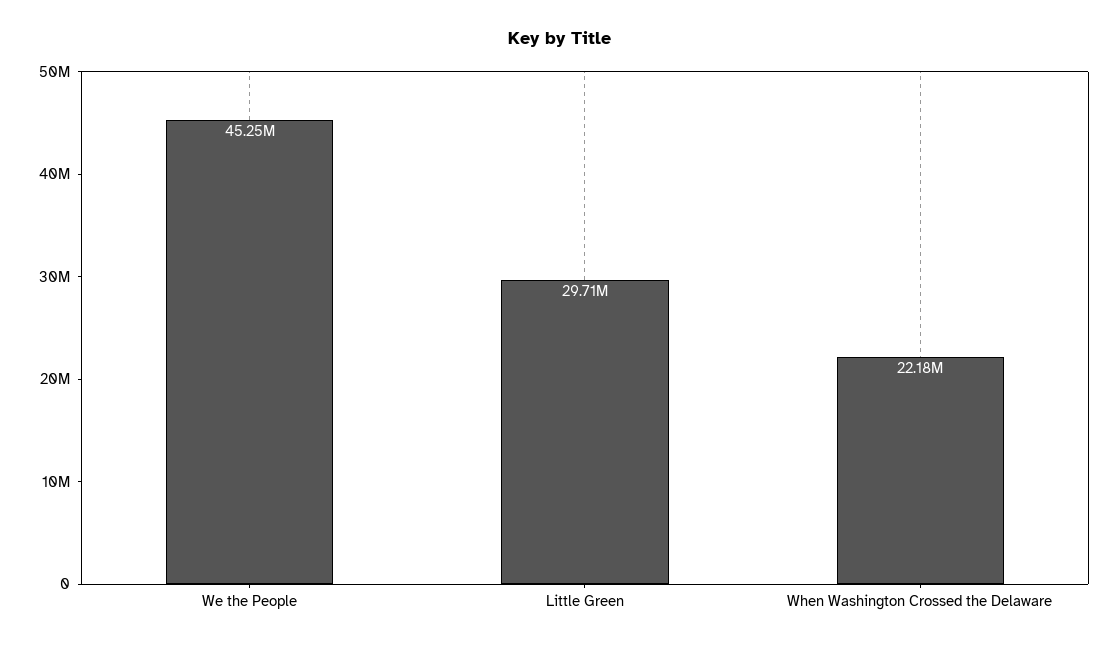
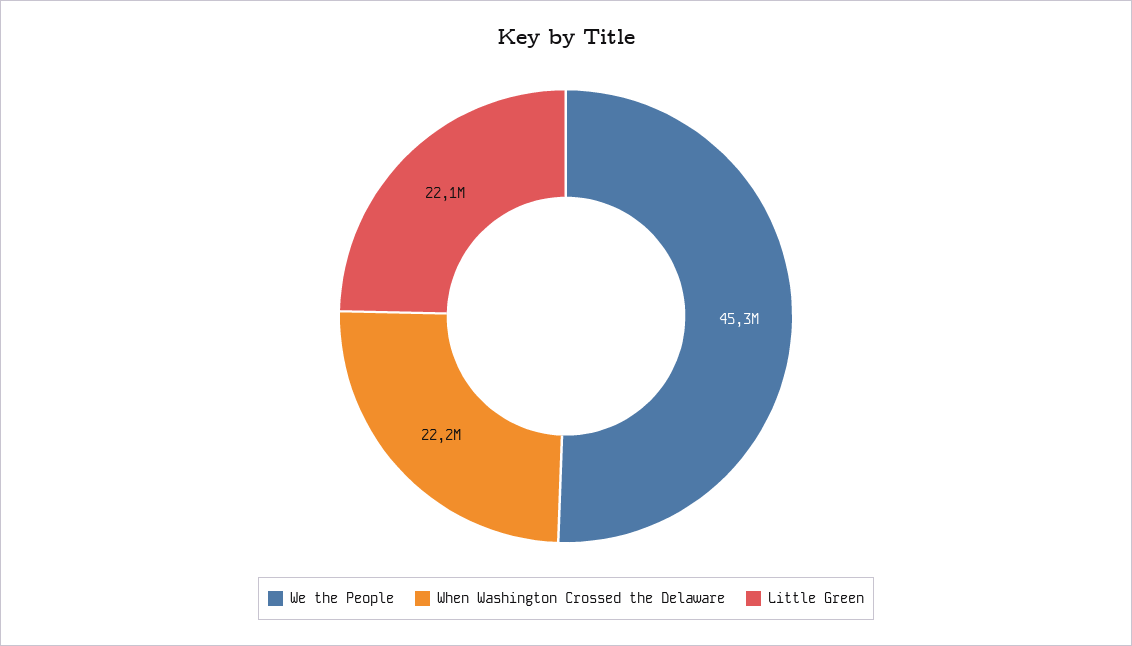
  {
    "We the People": 45250000,
-   "Little Green": 29710000,
+   "Little Green": 22100000,
    "When Washington Crossed the Delaware": 22180000
  }

